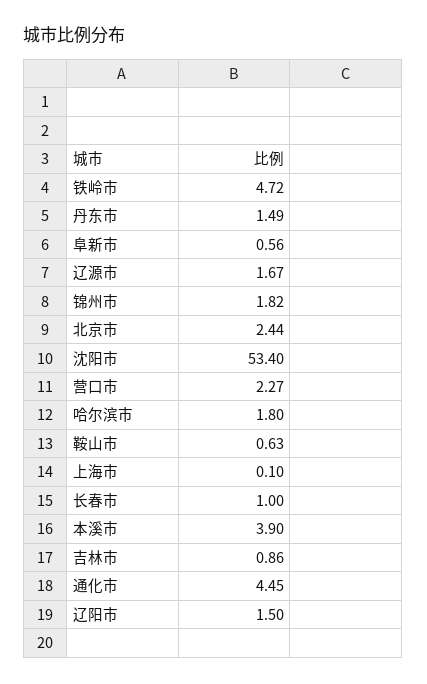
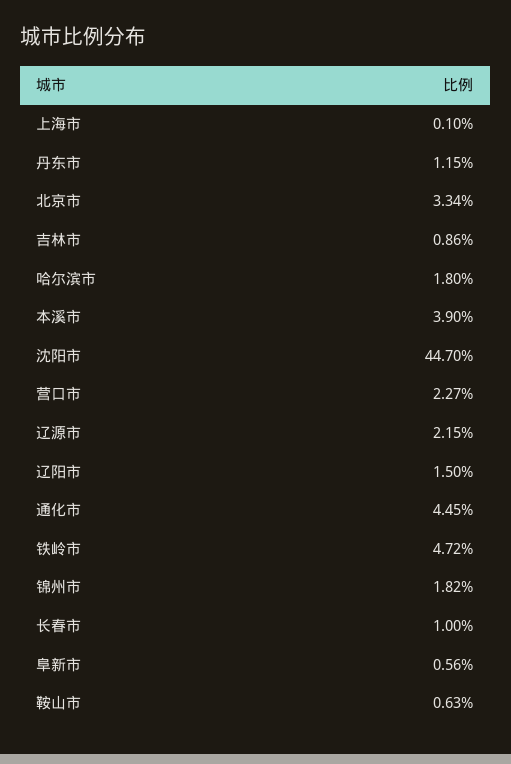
  {
    "铁岭市": 4.72,
-   "丹东市": 1.49,
+   "丹东市": 1.15,
    "阜新市": 0.56,
-   "辽源市": 1.67,
+   "辽源市": 2.15,
    "锦州市": 1.82,
-   "北京市": 2.44,
+   "北京市": 3.34,
-   "沈阳市": 53.4,
+   "沈阳市": 44.7,
    "营口市": 2.27,
    "哈尔滨市": 1.8,
    "鞍山市": 0.63,
    "上海市": 0.1,
    "长春市": 1,
    "本溪市": 3.9,
    "吉林市": 0.86,
    "通化市": 4.45,
    "辽阳市": 1.5
  }

